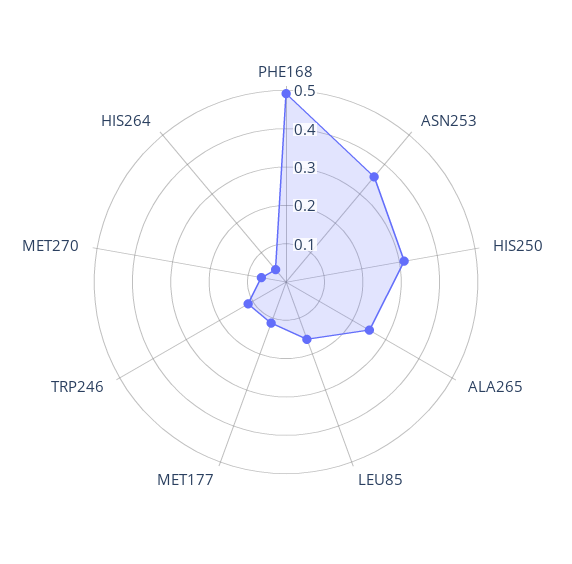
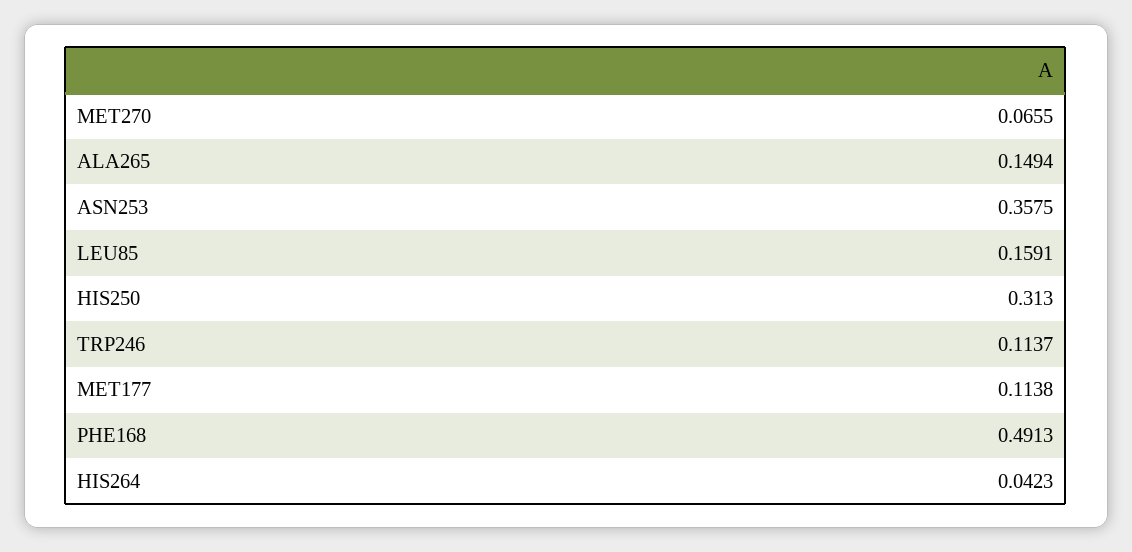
  {
    "PHE168": 0.4913,
    "ASN253": 0.3575,
    "HIS250": 0.313,
-   "ALA265": 0.25,
+   "ALA265": 0.1494,
    "LEU85": 0.1591,
    "MET177": 0.1138,
    "TRP246": 0.1137,
    "MET270": 0.0655,
    "HIS264": 0.0423
  }

